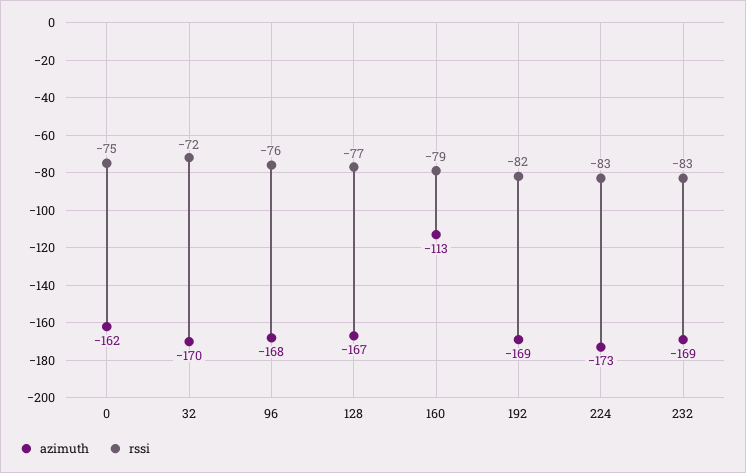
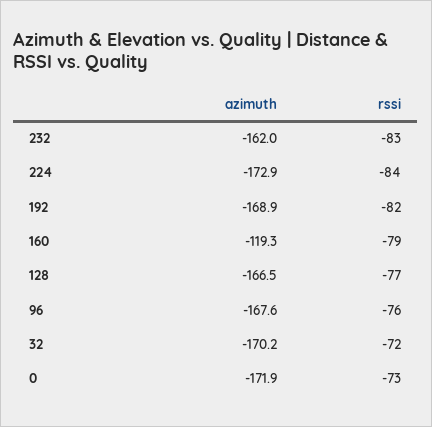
  {
    "azimuth": {
-     "0": -162,
+     "0": -171.9,
      "32": -170.2,
      "96": -167.6,
      "128": -166.5,
-     "160": -113,
+     "160": -119.3,
      "192": -168.9,
      "224": -172.9,
-     "232": -169
+     "232": -162
    },
    "rssi": {
-     "0": -75,
+     "0": -73,
      "32": -72,
      "96": -76,
      "128": -77,
      "160": -79,
      "192": -82,
-     "224": -83,
+     "224": -84,
      "232": -83
    }
  }

